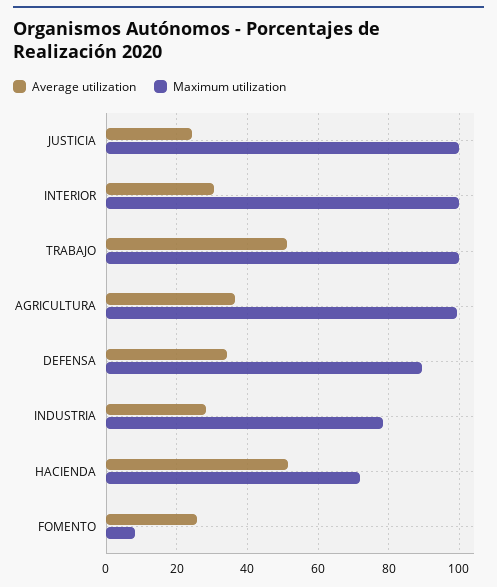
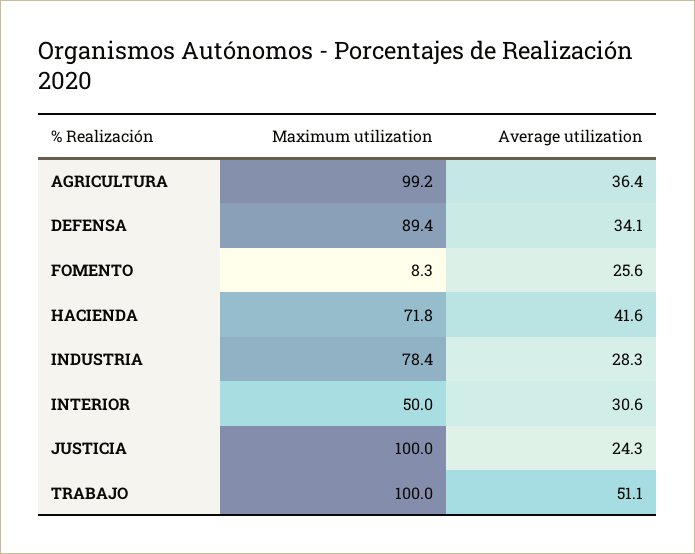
  {
    "Average utilization": {
      "JUSTICIA": 24.3,
      "INTERIOR": 30.6,
      "TRABAJO": 51.1,
      "AGRICULTURA": 36.4,
      "DEFENSA": 34.1,
      "INDUSTRIA": 28.3,
-     "HACIENDA": 52,
+     "HACIENDA": 41.6,
      "FOMENTO": 25.6
    },
    "Maximum utilization": {
      "JUSTICIA": 100,
-     "INTERIOR": 100,
+     "INTERIOR": 50,
      "TRABAJO": 100,
      "AGRICULTURA": 99.2,
      "DEFENSA": 89.4,
      "INDUSTRIA": 78.4,
      "HACIENDA": 71.8,
      "FOMENTO": 8.3
    }
  }

